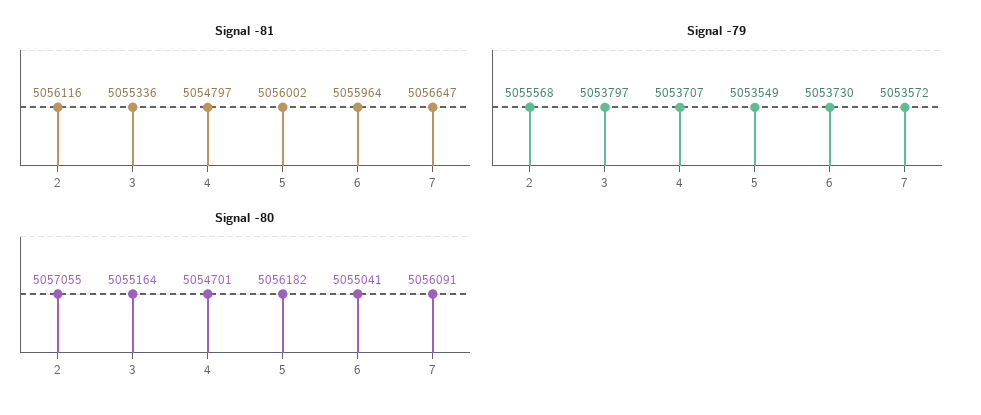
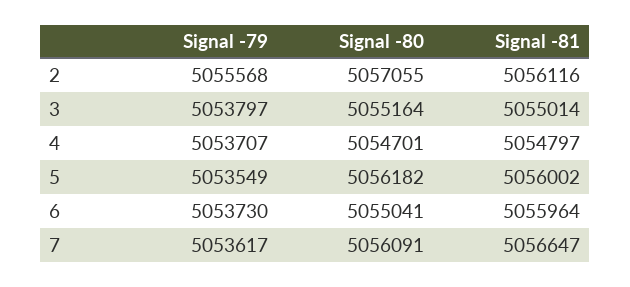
  {
    "Signal -81": {
      "2": 5056116,
-     "3": 5055336,
+     "3": 5055014,
      "4": 5054797,
      "5": 5056002,
      "6": 5055964,
      "7": 5056647
    },
    "Signal -79": {
      "2": 5055568,
      "3": 5053797,
      "4": 5053707,
      "5": 5053549,
      "6": 5053730,
-     "7": 5053572
+     "7": 5053617
    },
    "Signal -80": {
      "2": 5057055,
      "3": 5055164,
      "4": 5054701,
      "5": 5056182,
      "6": 5055041,
      "7": 5056091
    }
  }

